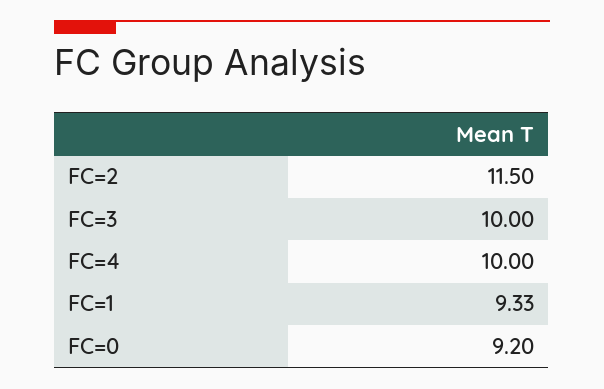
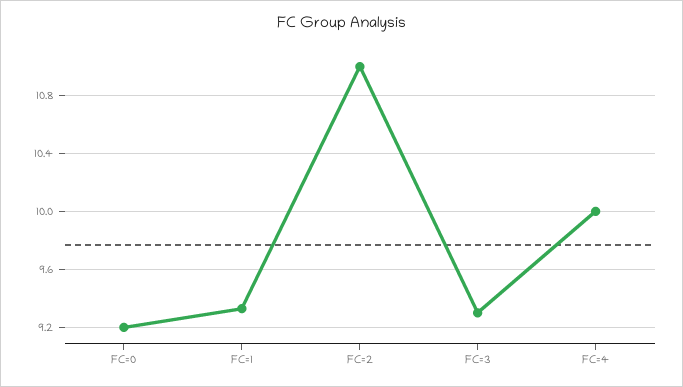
  {
-   "FC=2": 11.5,
+   "FC=2": 11,
-   "FC=3": 10,
+   "FC=3": 9.3,
    "FC=4": 10,
    "FC=1": 9.33,
    "FC=0": 9.2
  }

